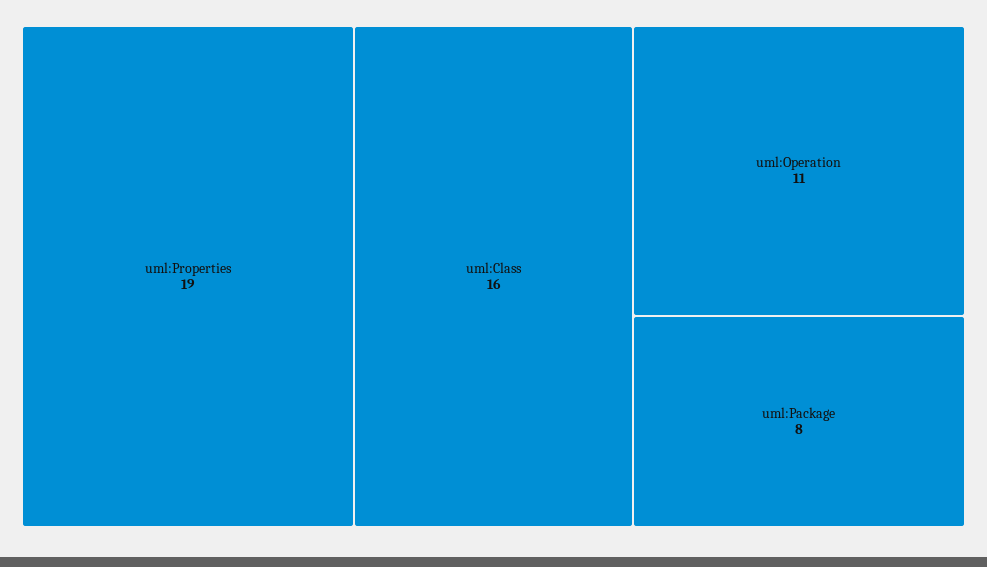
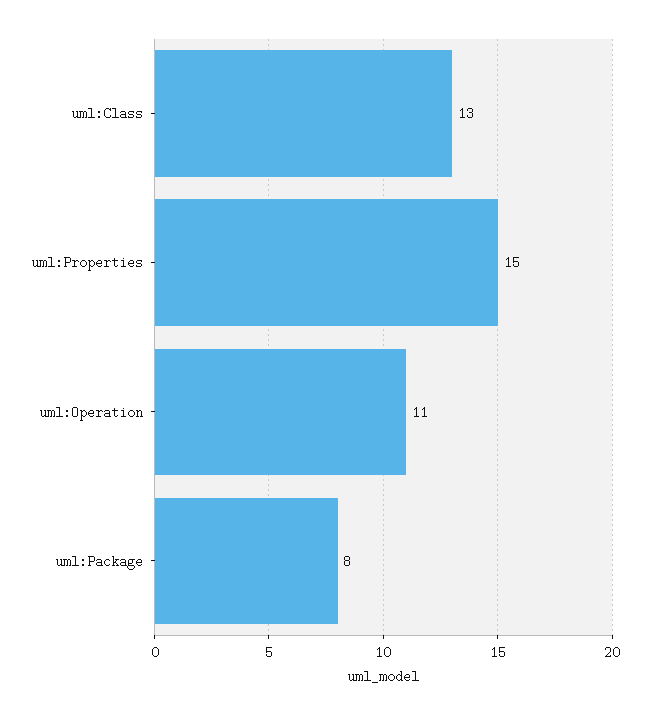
  {
-   "uml:Properties": 19,
+   "uml:Properties": 15,
-   "uml:Class": 16,
+   "uml:Class": 13,
    "uml:Operation": 11,
    "uml:Package": 8
  }

